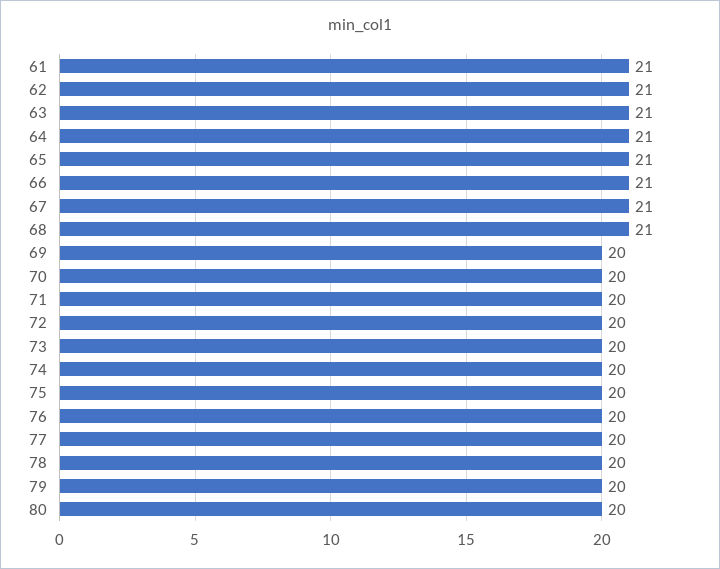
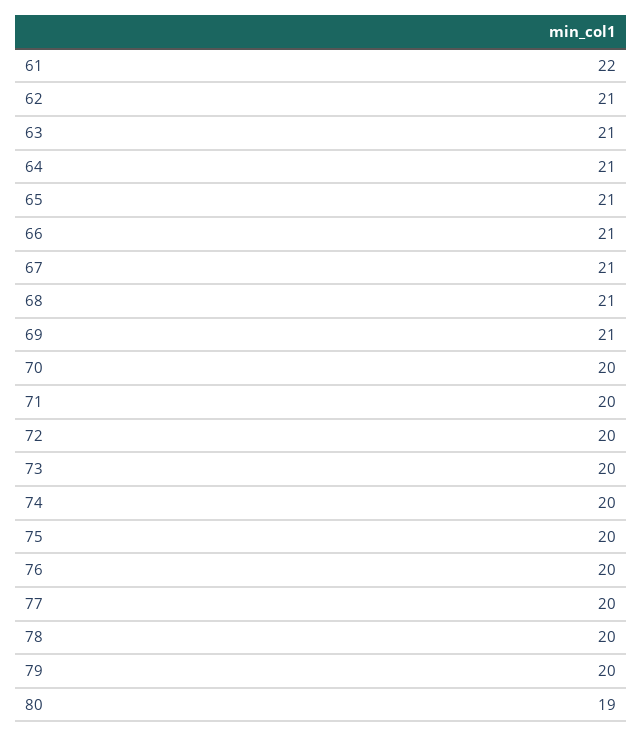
  {
-   "61": 21,
+   "61": 22,
    "62": 21,
    "63": 21,
    "64": 21,
    "65": 21,
    "66": 21,
    "67": 21,
    "68": 21,
-   "69": 20,
+   "69": 21,
    "70": 20,
    "71": 20,
    "72": 20,
    "73": 20,
    "74": 20,
    "75": 20,
    "76": 20,
    "77": 20,
    "78": 20,
    "79": 20,
-   "80": 20
+   "80": 19
  }

